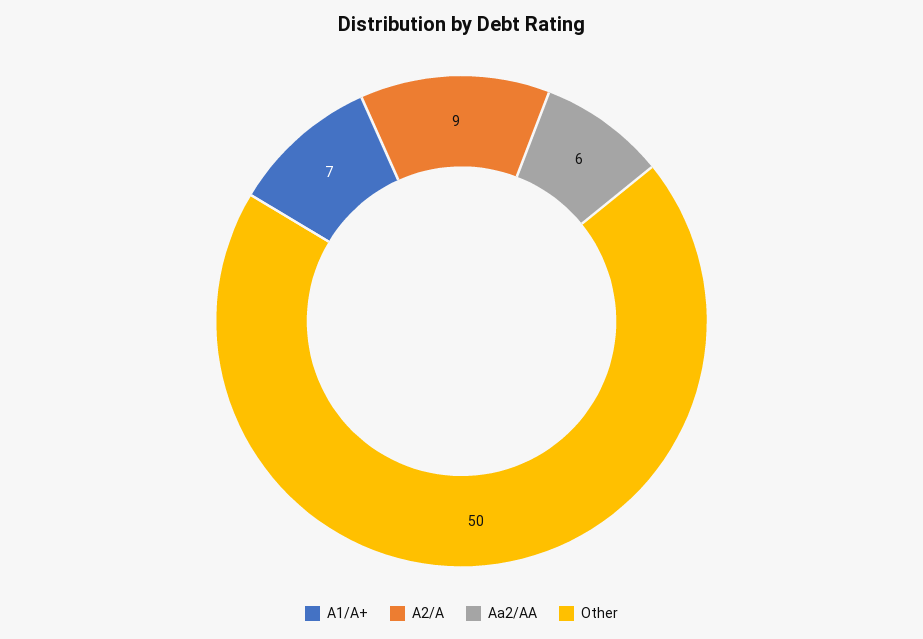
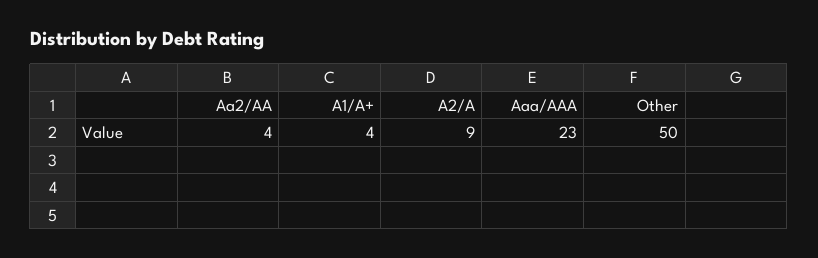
  {
-   "A1/A+": 7,
+   "A1/A+": 4,
    "A2/A": 9,
-   "Aa2/AA": 6,
+   "Aa2/AA": 4,
-   "Other": 50
+   "Other": 50,
+   "Aaa/AAA": 23
  }

